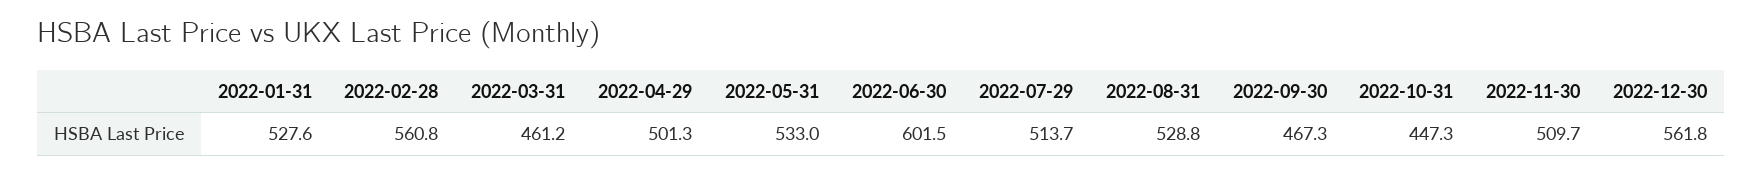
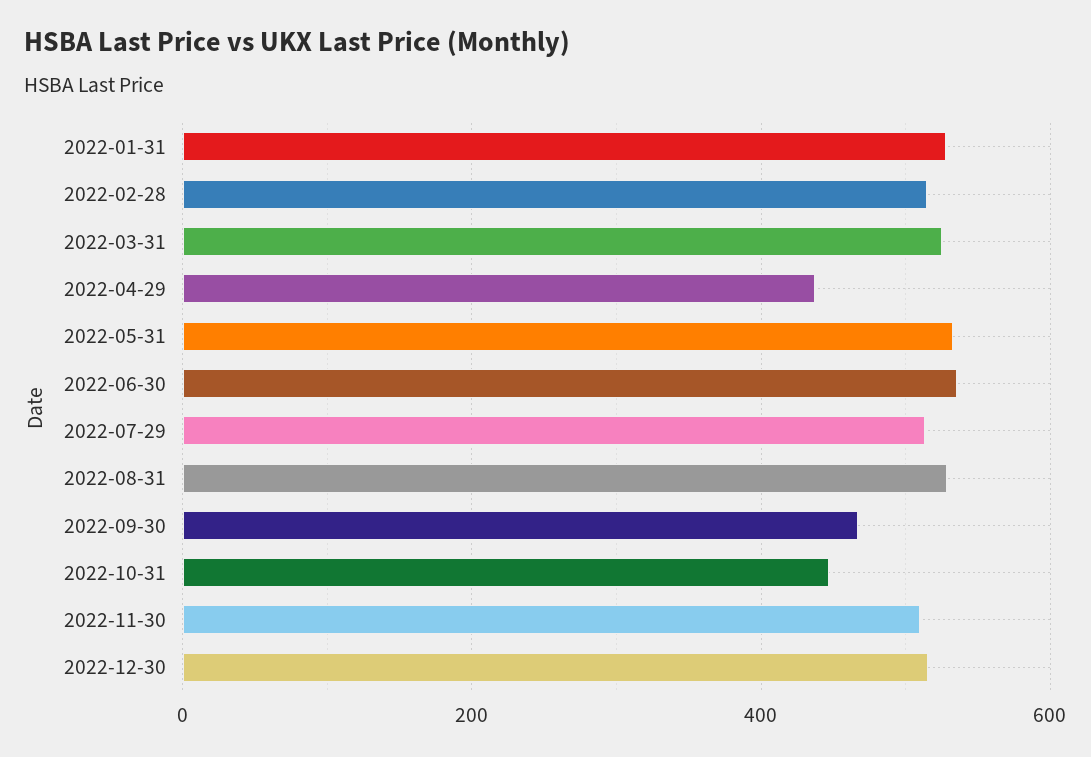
  {
    "2022-01-31": 527.6,
-   "2022-02-28": 560.8,
+   "2022-02-28": 520,
-   "2022-03-31": 461.2,
+   "2022-03-31": 520,
-   "2022-04-29": 501.3,
+   "2022-04-29": 440,
    "2022-05-31": 533,
-   "2022-06-30": 601.5,
+   "2022-06-30": 540,
    "2022-07-29": 513.7,
    "2022-08-31": 528.8,
    "2022-09-30": 467.3,
    "2022-10-31": 447.3,
    "2022-11-30": 509.7,
-   "2022-12-30": 561.8
+   "2022-12-30": 520
  }

